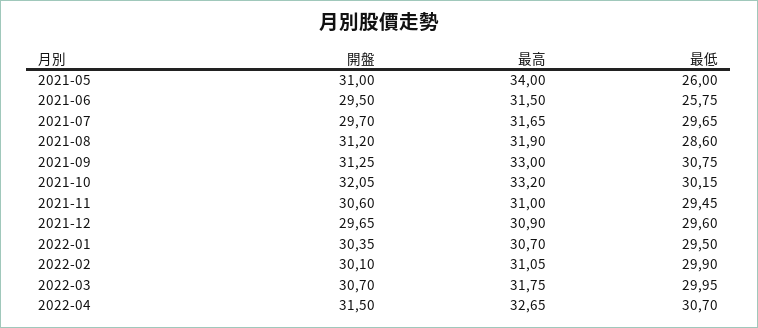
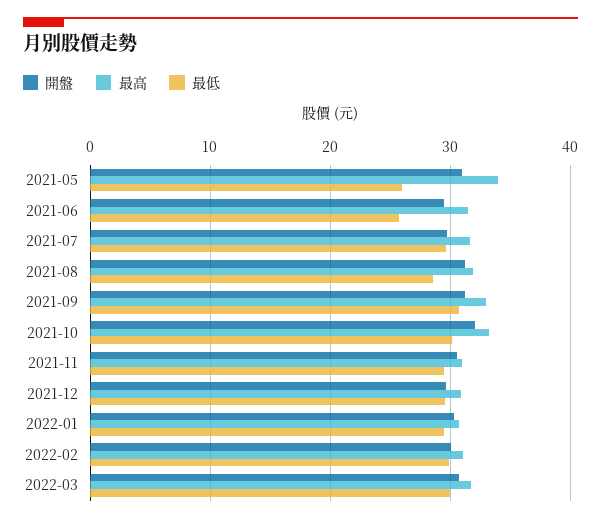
  {
    "開盤": {
      "2021-05": 31,
      "2021-06": 29.5,
      "2021-07": 29.7,
      "2021-08": 31.2,
      "2021-09": 31.25,
      "2021-10": 32.05,
      "2021-11": 30.6,
      "2021-12": 29.65,
      "2022-01": 30.35,
      "2022-02": 30.1,
-     "2022-03": 30.7,
+     "2022-03": 30.7
-     "2022-04": 31.5
    },
    "最高": {
      "2021-05": 34,
      "2021-06": 31.5,
      "2021-07": 31.65,
      "2021-08": 31.9,
      "2021-09": 33,
      "2021-10": 33.2,
      "2021-11": 31,
      "2021-12": 30.9,
      "2022-01": 30.7,
      "2022-02": 31.05,
-     "2022-03": 31.75,
+     "2022-03": 31.75
-     "2022-04": 32.65
    },
    "最低": {
      "2021-05": 26,
      "2021-06": 25.75,
      "2021-07": 29.65,
      "2021-08": 28.6,
      "2021-09": 30.75,
      "2021-10": 30.15,
      "2021-11": 29.45,
      "2021-12": 29.6,
      "2022-01": 29.5,
      "2022-02": 29.9,
-     "2022-03": 29.95,
+     "2022-03": 29.95
-     "2022-04": 30.7
    }
  }

